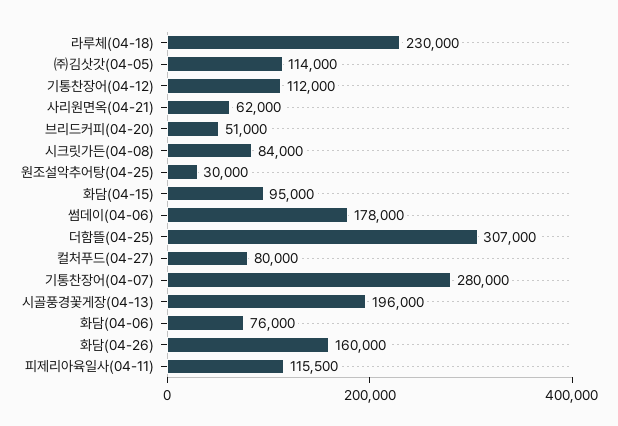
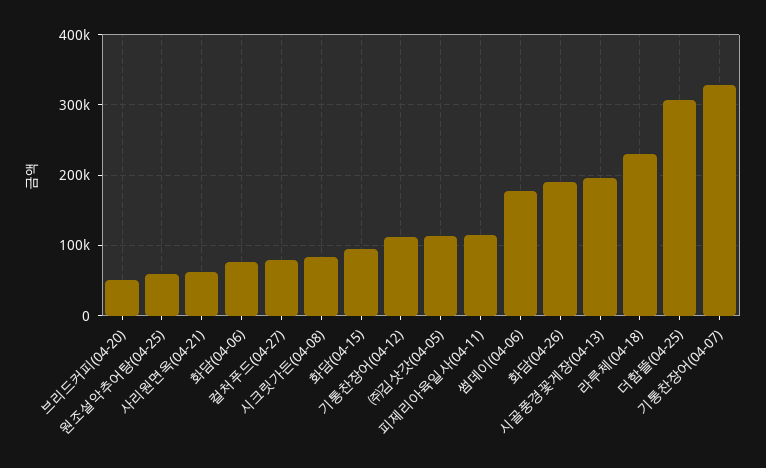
  {
    "라루체(04-18)": 230000,
    "㈜김삿갓(04-05)": 114000,
    "기통찬장어(04-12)": 112000,
    "사리원면옥(04-21)": 62000,
    "브리드커피(04-20)": 51000,
    "시크릿가든(04-08)": 84000,
-   "원조설악추어탕(04-25)": 30000,
+   "원조설악추어탕(04-25)": 60000,
    "화담(04-15)": 95000,
    "썸데이(04-06)": 178000,
    "더함뜰(04-25)": 307000,
    "컬처푸드(04-27)": 80000,
-   "기통찬장어(04-07)": 280000,
+   "기통찬장어(04-07)": 330000,
    "시골풍경꽃게장(04-13)": 196000,
    "화담(04-06)": 76000,
-   "화담(04-26)": 160000,
+   "화담(04-26)": 190000,
    "피제리아육일사(04-11)": 115500
  }

